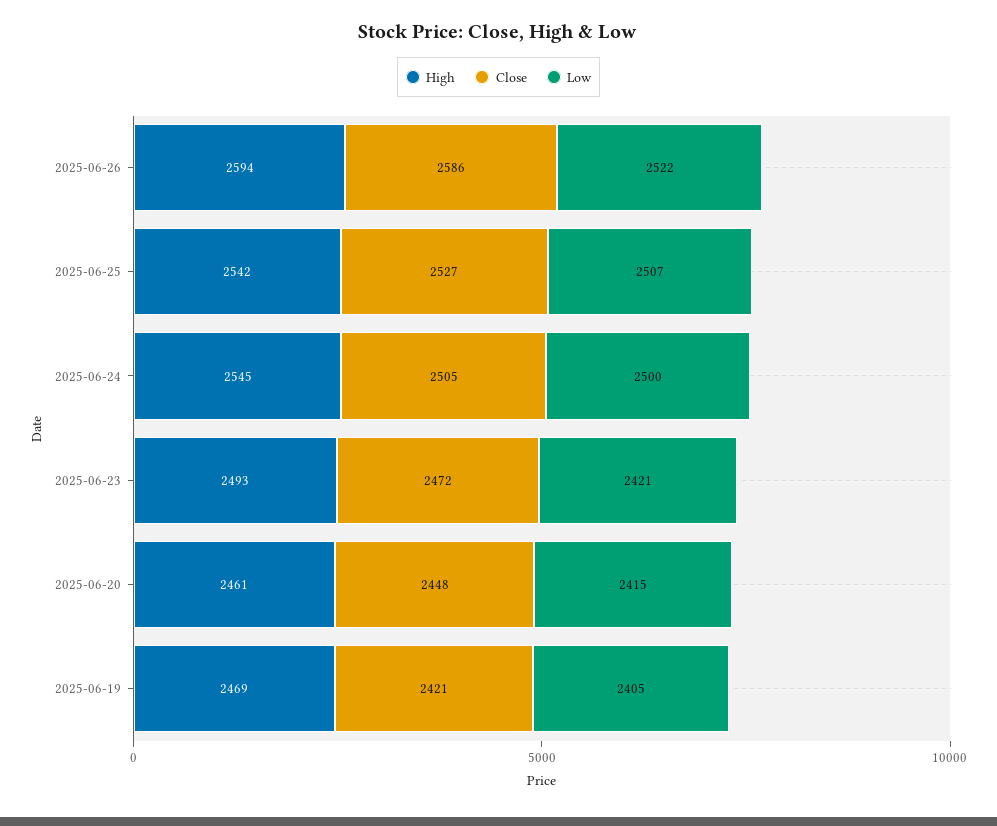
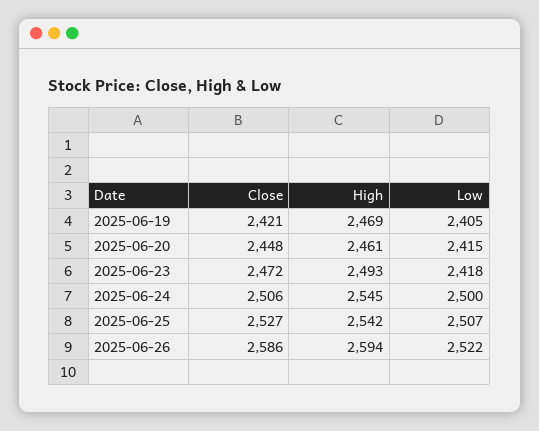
  {
    "High": {
      "2025-06-26": 2594,
      "2025-06-25": 2542,
      "2025-06-24": 2545,
      "2025-06-23": 2493,
      "2025-06-20": 2461,
      "2025-06-19": 2469
    },
    "Close": {
      "2025-06-26": 2586,
      "2025-06-25": 2527,
-     "2025-06-24": 2505,
+     "2025-06-24": 2506,
      "2025-06-23": 2472,
      "2025-06-20": 2448,
      "2025-06-19": 2421
    },
    "Low": {
      "2025-06-26": 2522,
      "2025-06-25": 2507,
      "2025-06-24": 2500,
-     "2025-06-23": 2421,
+     "2025-06-23": 2418,
      "2025-06-20": 2415,
      "2025-06-19": 2405
    }
  }

